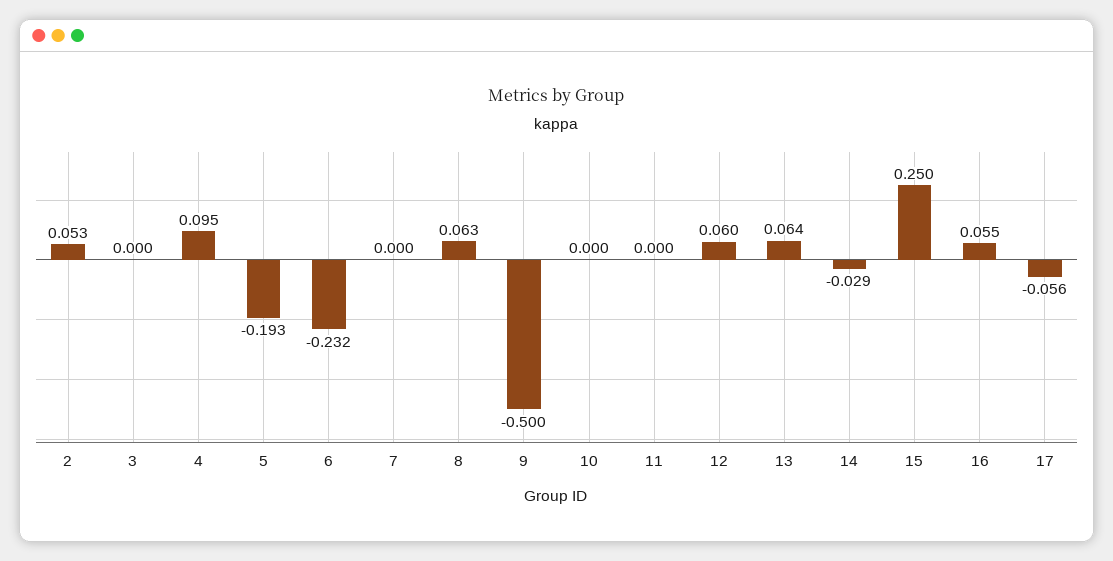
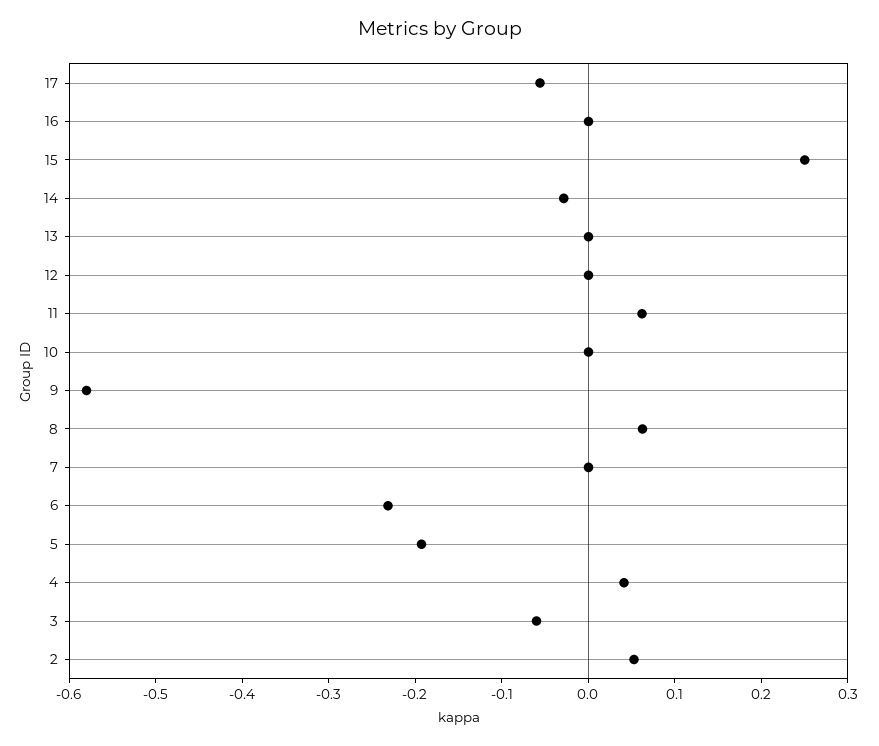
  {
    "2": 0.053,
-   "3": 0,
+   "3": -0.06,
-   "4": 0.095,
+   "4": 0.04,
    "5": -0.193,
    "6": -0.232,
    "7": 0,
    "8": 0.063,
-   "9": -0.5,
+   "9": -0.58,
    "10": 0,
-   "11": 0,
+   "11": 0.06,
-   "12": 0.06,
+   "12": 0,
-   "13": 0.064,
+   "13": 0,
    "14": -0.029,
    "15": 0.25,
-   "16": 0.055,
+   "16": 0,
    "17": -0.056
  }

